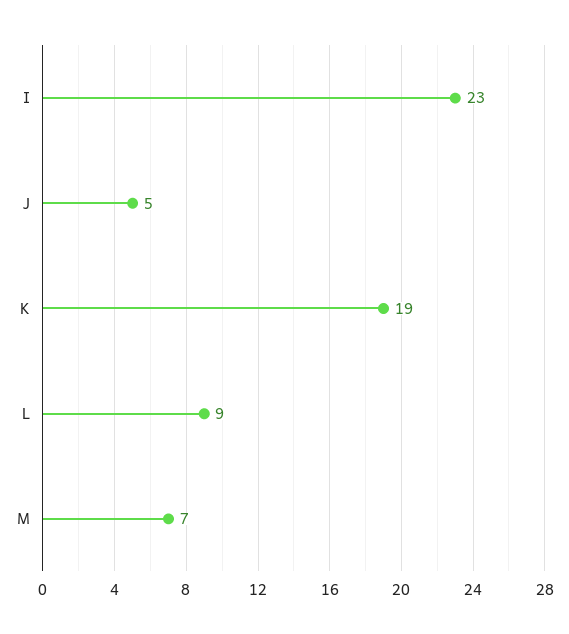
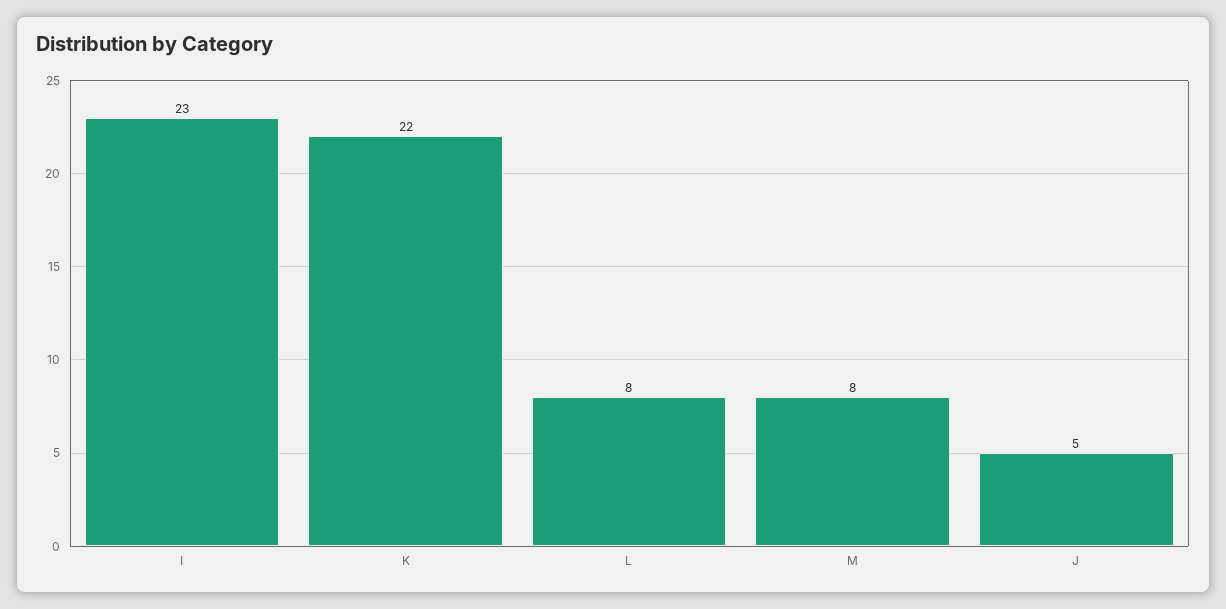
  {
    "I": 23,
    "J": 5,
-   "K": 19,
+   "K": 22,
-   "L": 9,
+   "L": 8,
-   "M": 7
+   "M": 8
  }

